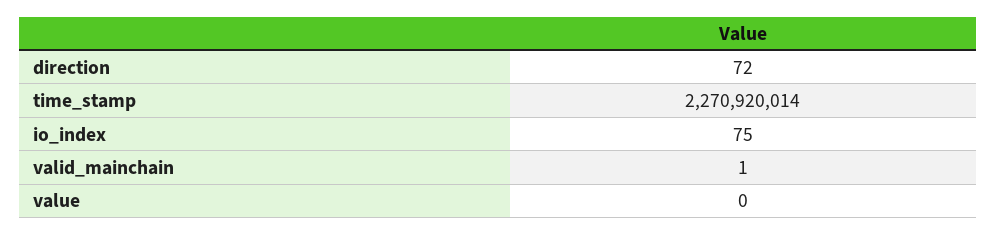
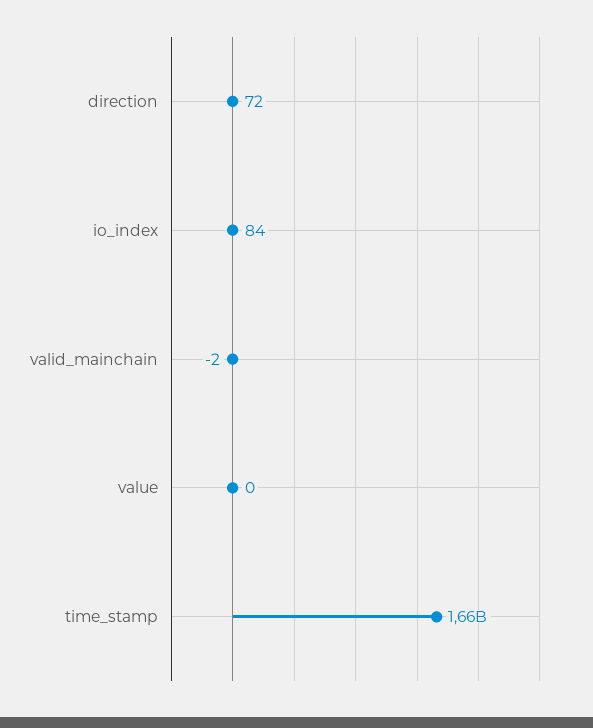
  {
    "direction": 72,
-   "time_stamp": 2270920014,
+   "time_stamp": 1660000000,
-   "io_index": 75,
+   "io_index": 84,
-   "valid_mainchain": 1,
+   "valid_mainchain": -2,
    "value": 0
  }

